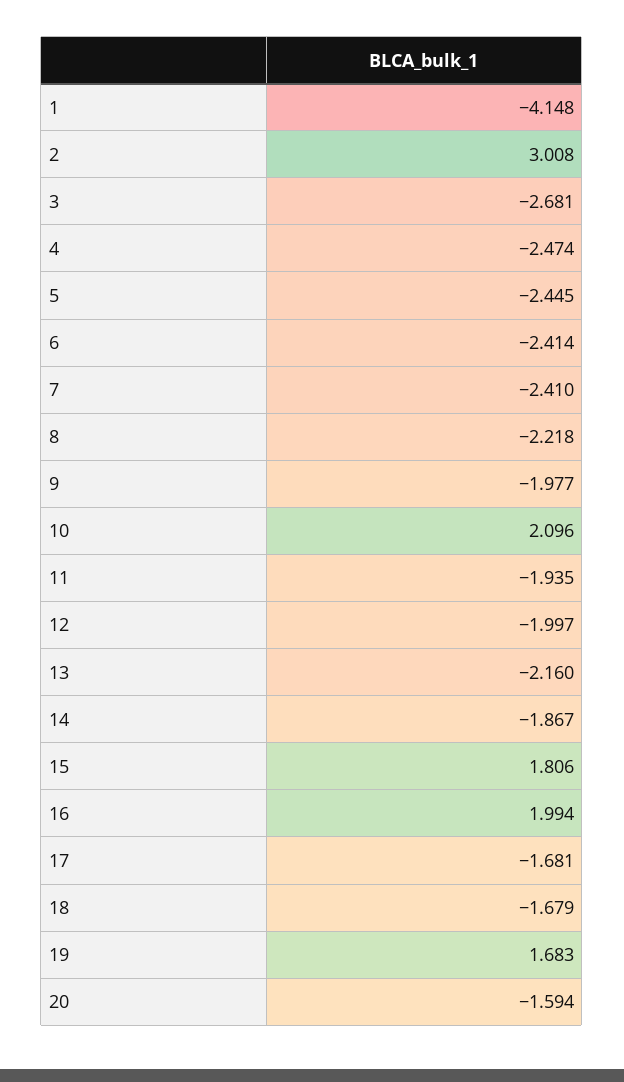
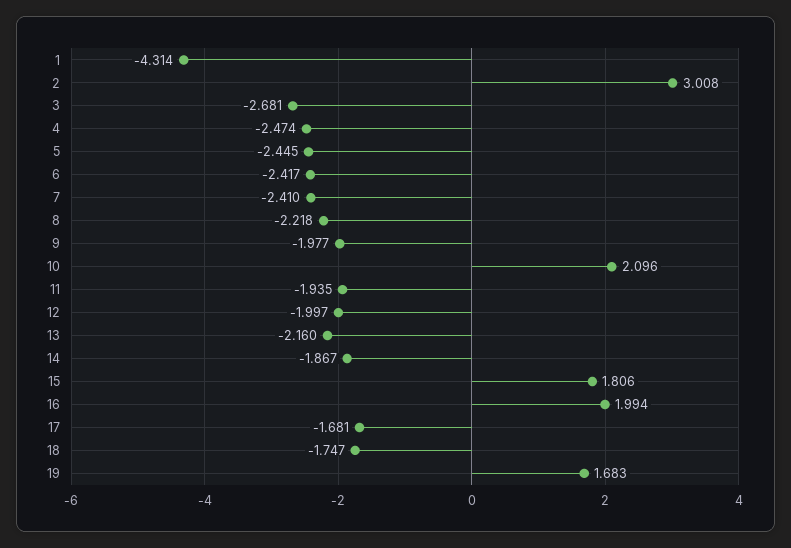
  {
-   "1": -4.148,
+   "1": -4.314,
    "2": 3.008,
    "3": -2.681,
    "4": -2.474,
    "5": -2.445,
-   "6": -2.414,
+   "6": -2.417,
    "7": -2.41,
    "8": -2.218,
    "9": -1.977,
    "10": 2.096,
    "11": -1.935,
    "12": -1.997,
    "13": -2.16,
    "14": -1.867,
    "15": 1.806,
    "16": 1.994,
    "17": -1.681,
-   "18": -1.679,
+   "18": -1.747,
-   "19": 1.683,
+   "19": 1.683
-   "20": -1.594
  }

